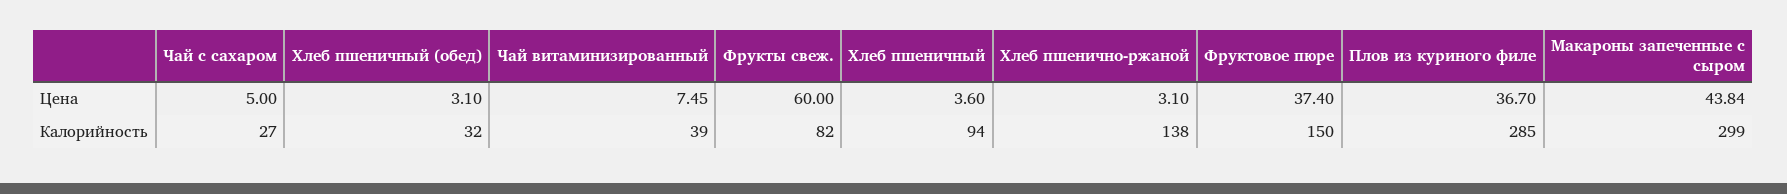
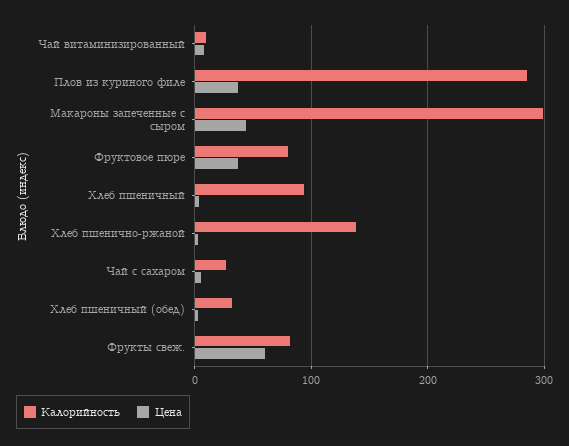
  {
    "Цена": {
      "Чай с сахаром": 5,
      "Хлеб пшеничный (обед)": 3.1,
      "Чай витаминизированный": 7.45,
      "Фрукты свеж.": 60,
      "Хлеб пшеничный": 3.6,
      "Хлеб пшенично-ржаной": 3.1,
      "Фруктовое пюре": 37.4,
      "Плов из куриного филе": 36.7,
      "Макароны запеченные с сыром": 43.84
    },
    "Калорийность": {
      "Чай с сахаром": 27,
      "Хлеб пшеничный (обед)": 32,
-     "Чай витаминизированный": 39,
+     "Чай витаминизированный": 10,
      "Фрукты свеж.": 82,
      "Хлеб пшеничный": 94,
      "Хлеб пшенично-ржаной": 138,
-     "Фруктовое пюре": 150,
+     "Фруктовое пюре": 80,
      "Плов из куриного филе": 285,
      "Макароны запеченные с сыром": 299
    }
  }

